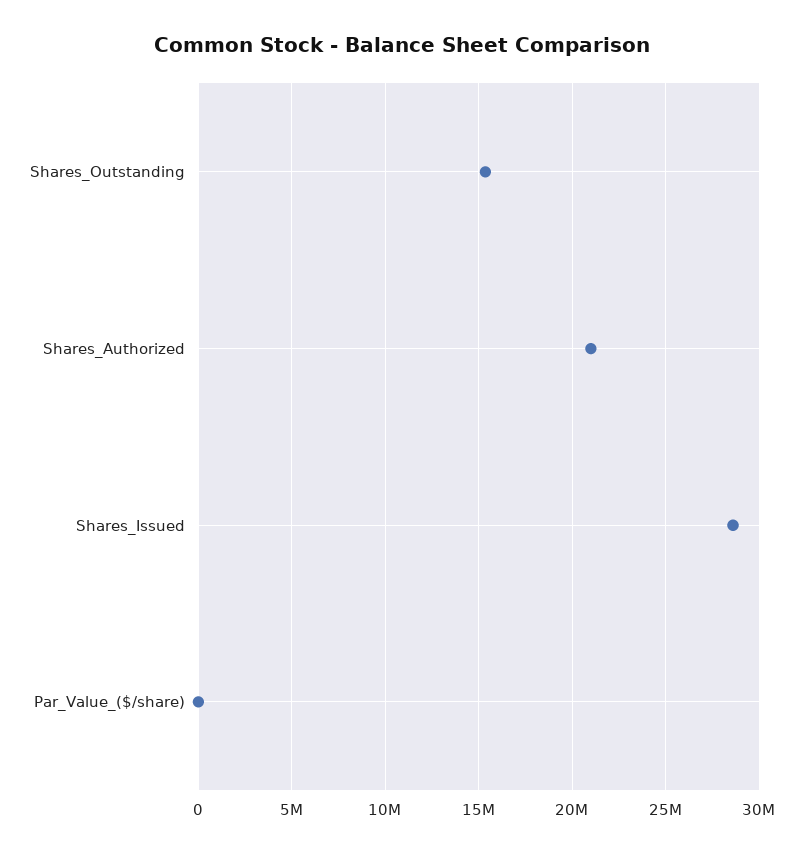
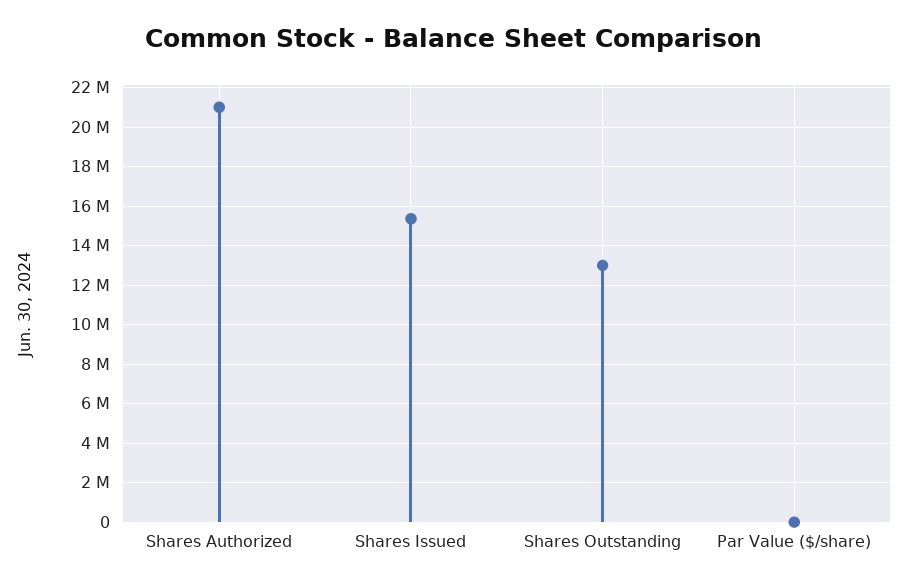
  {
-   "Shares_Outstanding": 15500000,
+   "Shares_Outstanding": 13000000,
    "Shares_Authorized": 21000000,
-   "Shares_Issued": 28500000,
+   "Shares_Issued": 15500000,
    "Par_Value_($/share)": 0
  }

